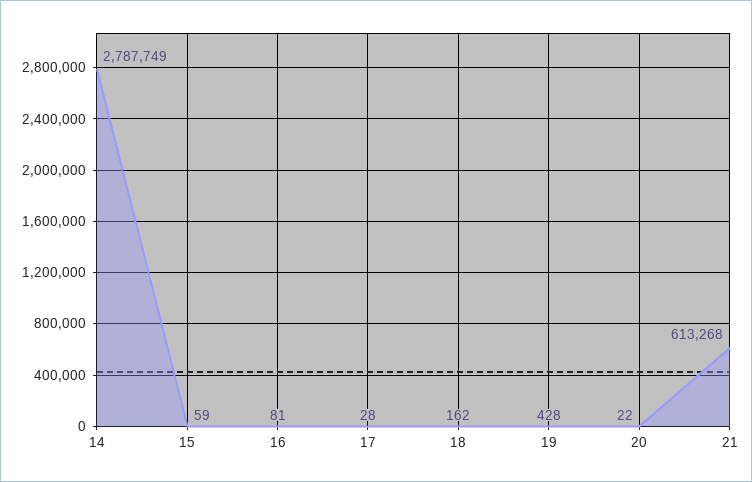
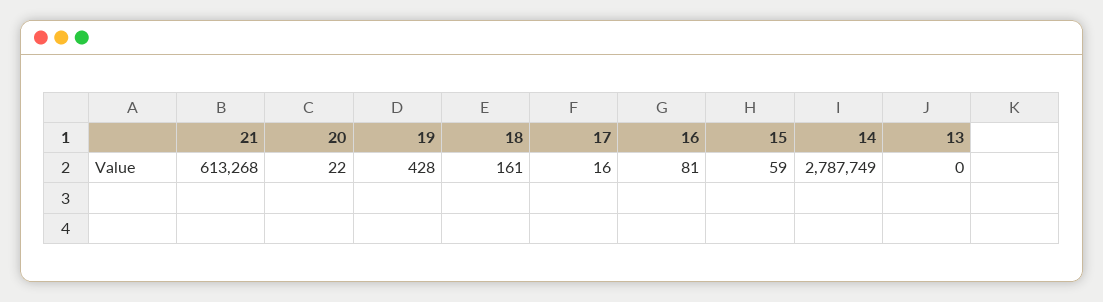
  {
    "14": 2787749,
    "15": 59,
    "16": 81,
-   "17": 28,
+   "17": 16,
-   "18": 162,
+   "18": 161,
    "19": 428,
    "20": 22,
-   "21": 613268
+   "21": 613268,
+   "13": 0
  }

